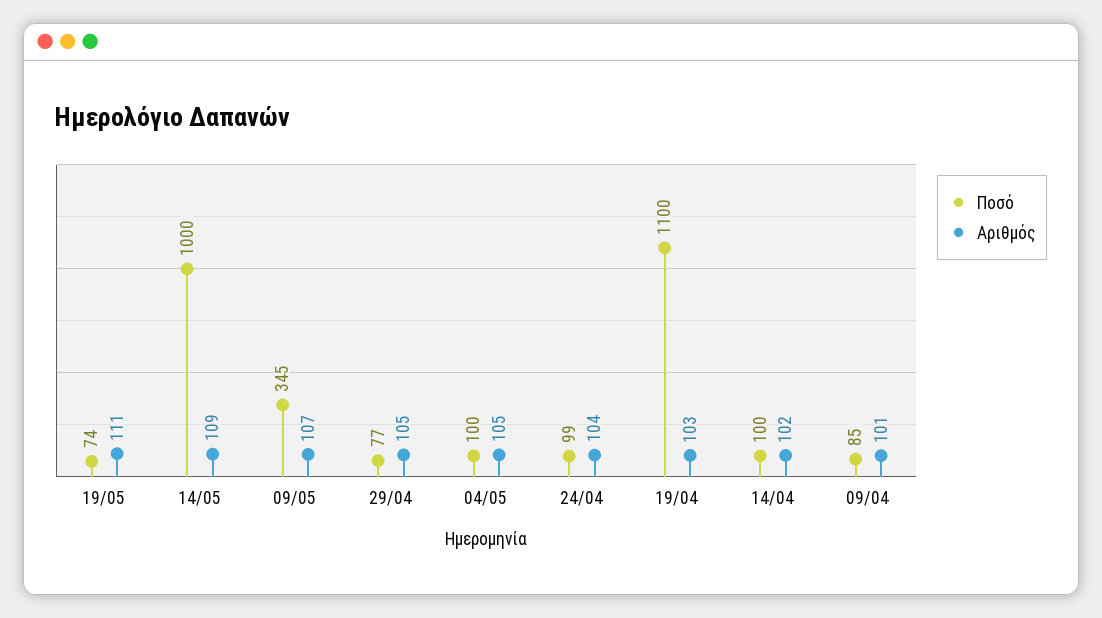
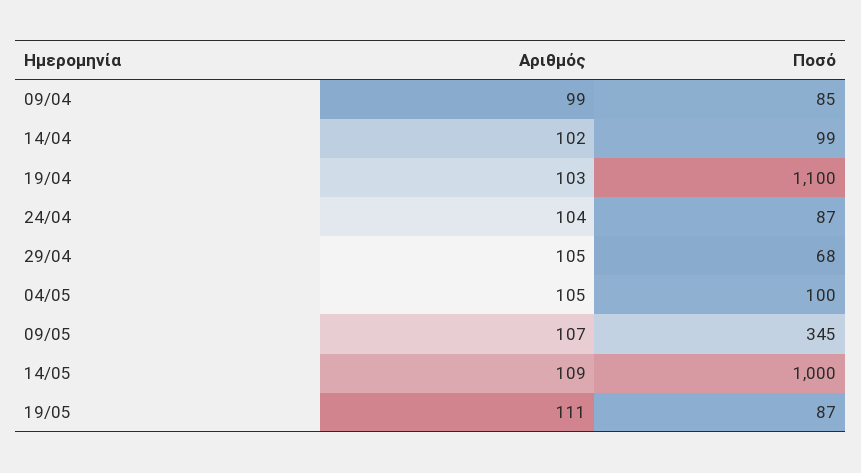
  {
    "Ποσό": {
-     "19/05": 74,
+     "19/05": 87,
      "14/05": 1000,
      "09/05": 345,
-     "29/04": 77,
+     "29/04": 68,
      "04/05": 100,
-     "24/04": 99,
+     "24/04": 87,
      "19/04": 1100,
-     "14/04": 100,
+     "14/04": 99,
      "09/04": 85
    },
    "Αριθμός": {
      "19/05": 111,
      "14/05": 109,
      "09/05": 107,
      "29/04": 105,
      "04/05": 105,
      "24/04": 104,
      "19/04": 103,
      "14/04": 102,
-     "09/04": 101
+     "09/04": 99
    }
  }

